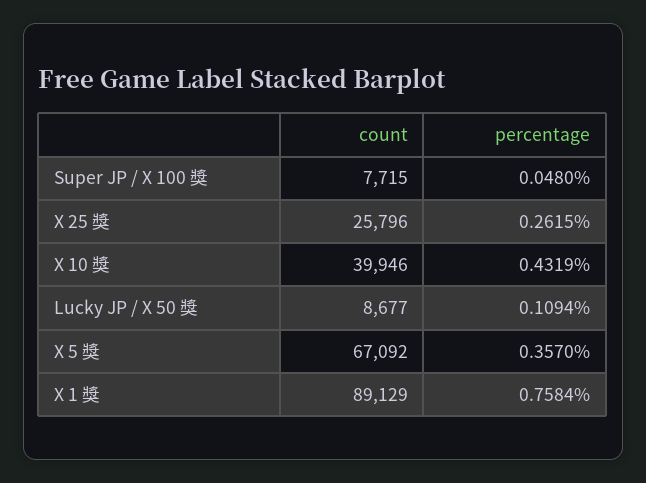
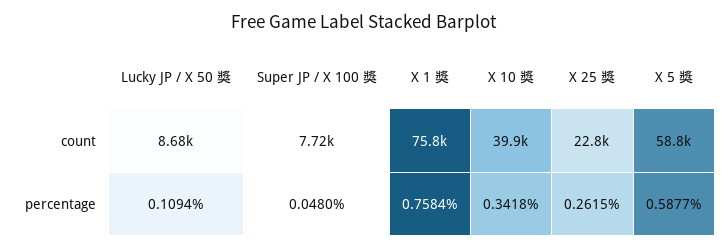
  {
    "count": {
      "Super JP / X 100 獎": 7715,
-     "X 25 獎": 25796,
+     "X 25 獎": 22800,
      "X 10 獎": 39946,
      "Lucky JP / X 50 獎": 8677,
-     "X 5 獎": 67092,
+     "X 5 獎": 58800,
-     "X 1 獎": 89129
+     "X 1 獎": 75800
    },
    "percentage": {
      "Super JP / X 100 獎": 0.048,
      "X 25 獎": 0.2615,
-     "X 10 獎": 0.4319,
+     "X 10 獎": 0.3418,
      "Lucky JP / X 50 獎": 0.1094,
-     "X 5 獎": 0.357,
+     "X 5 獎": 0.5877,
      "X 1 獎": 0.7584
    }
  }

